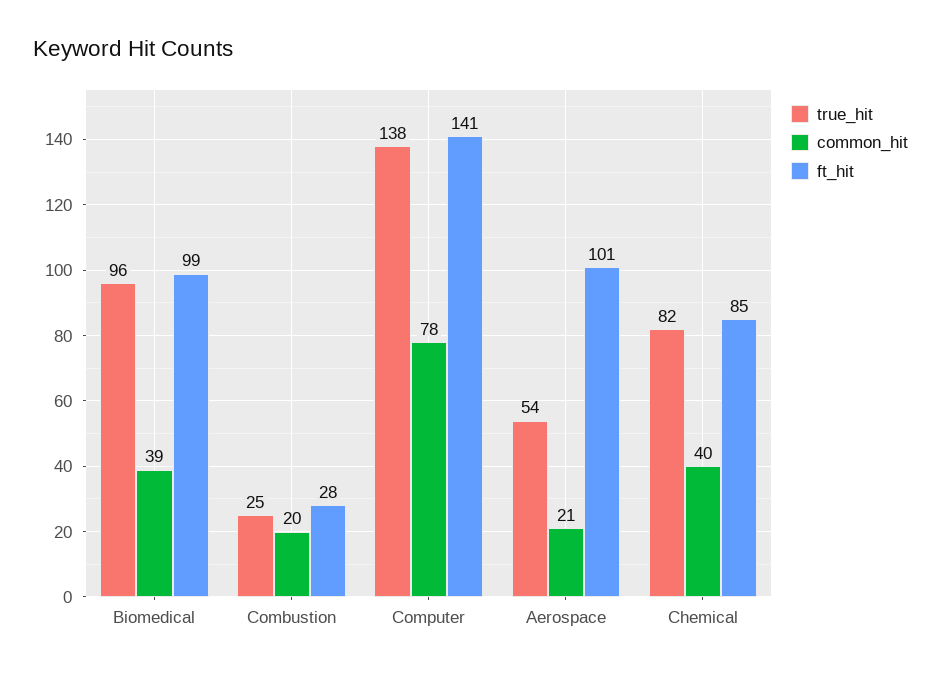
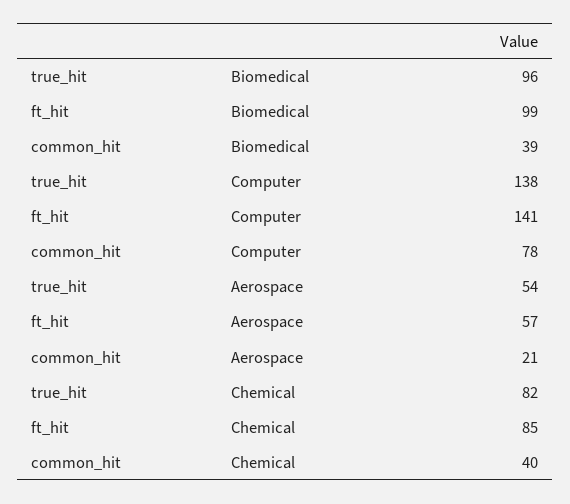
  {
    "true_hit": {
      "Biomedical": 96,
-     "Combustion": 25,
      "Computer": 138,
      "Aerospace": 54,
      "Chemical": 82
    },
    "common_hit": {
      "Biomedical": 39,
-     "Combustion": 20,
      "Computer": 78,
      "Aerospace": 21,
      "Chemical": 40
    },
    "ft_hit": {
      "Biomedical": 99,
-     "Combustion": 28,
      "Computer": 141,
-     "Aerospace": 101,
+     "Aerospace": 57,
      "Chemical": 85
    }
  }

